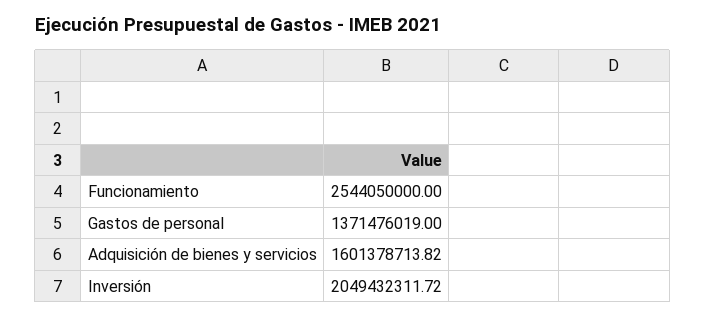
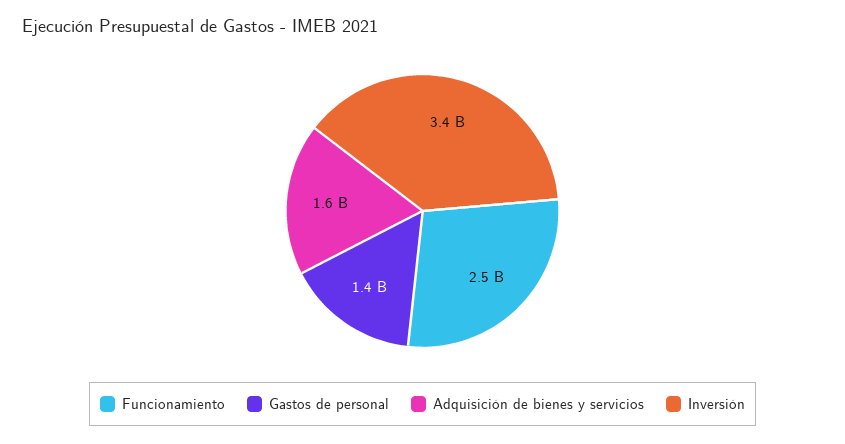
  {
    "Funcionamiento": 2544050000,
    "Gastos de personal": 1371476019,
    "Adquisición de bienes y servicios": 1601378713.82,
-   "Inversión": 2049432311.72
+   "Inversión": 3400000000
  }

